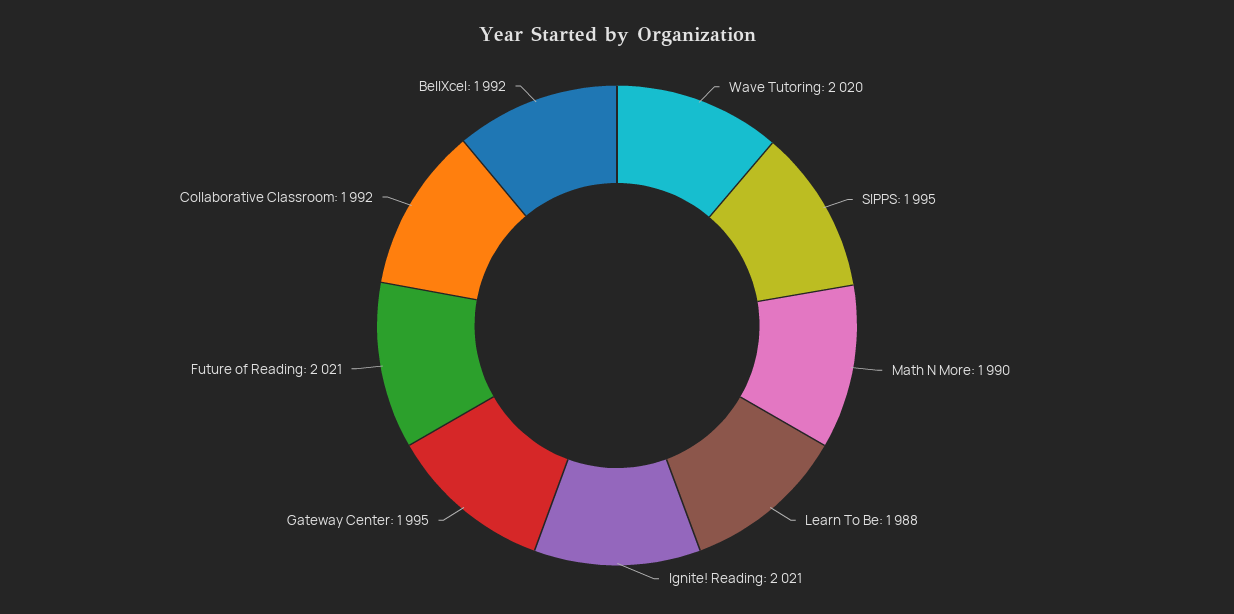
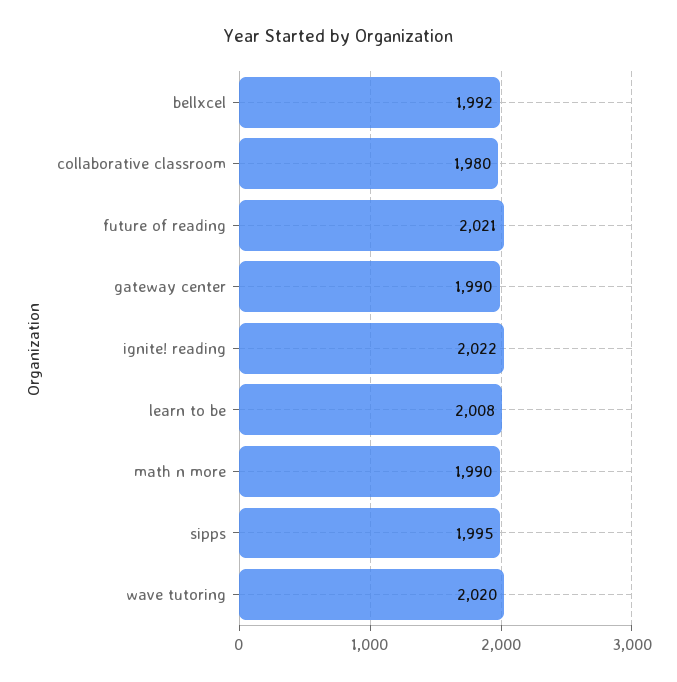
  {
    "Wave Tutoring": 2020,
    "SIPPS": 1995,
    "Math N More": 1990,
-   "Learn To Be": 1988,
+   "Learn To Be": 2008,
-   "Ignite! Reading": 2021,
+   "Ignite! Reading": 2022,
-   "Gateway Center": 1995,
+   "Gateway Center": 1990,
    "Future of Reading": 2021,
-   "Collaborative Classroom": 1992,
+   "Collaborative Classroom": 1980,
    "BellXcel": 1992
  }

